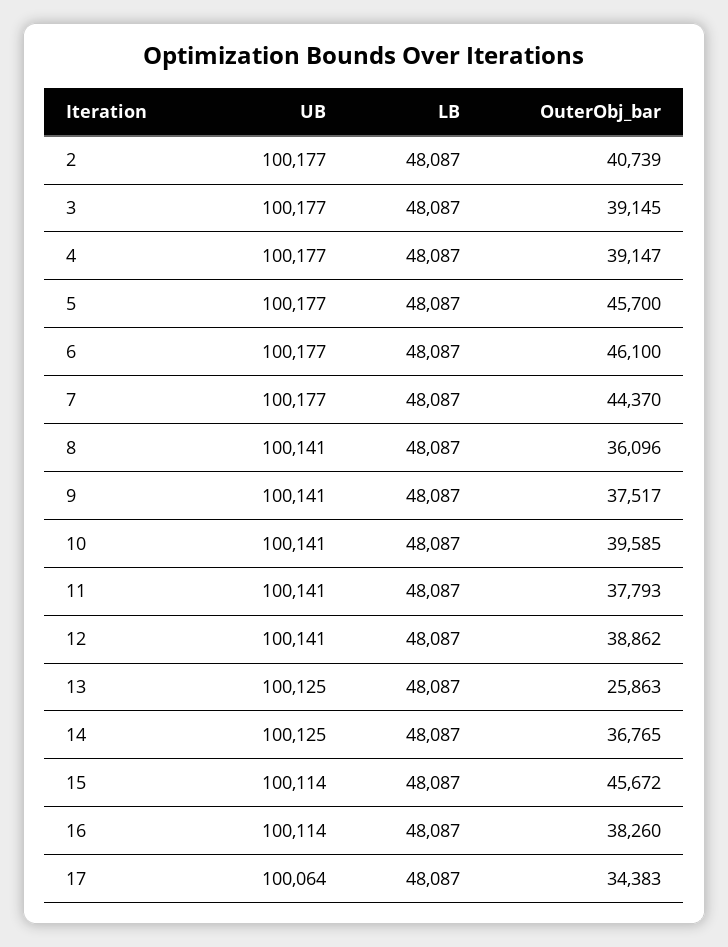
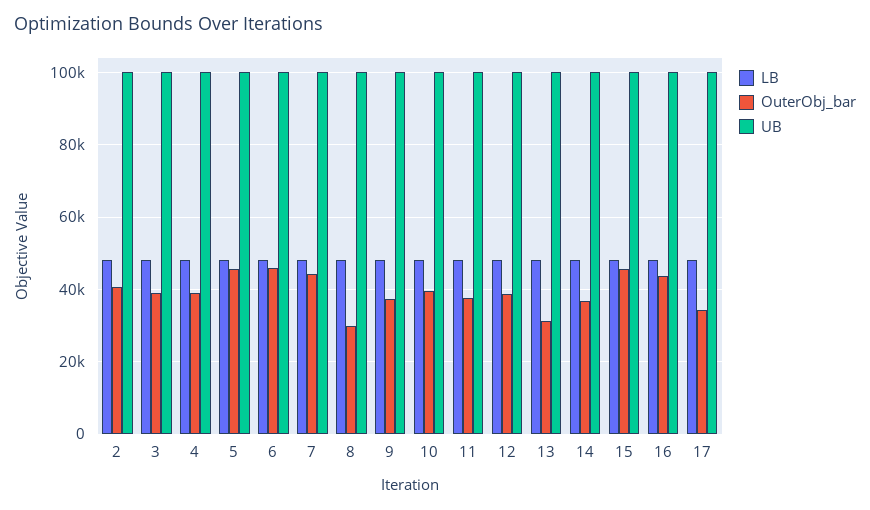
  {
    "UB": {
      "2": 100177,
      "3": 100177,
      "4": 100177,
      "5": 100177,
      "6": 100177,
      "7": 100177,
      "8": 100141,
      "9": 100141,
      "10": 100141,
      "11": 100141,
      "12": 100141,
      "13": 100125,
      "14": 100125,
      "15": 100114,
      "16": 100114,
      "17": 100064
    },
    "LB": {
      "2": 48087,
      "3": 48087,
      "4": 48087,
      "5": 48087,
      "6": 48087,
      "7": 48087,
      "8": 48087,
      "9": 48087,
      "10": 48087,
      "11": 48087,
      "12": 48087,
      "13": 48087,
      "14": 48087,
      "15": 48087,
      "16": 48087,
      "17": 48087
    },
    "OuterObj_bar": {
      "2": 40739,
      "3": 39145,
      "4": 39147,
      "5": 45700,
      "6": 46100,
      "7": 44370,
-     "8": 36096,
+     "8": 30000,
      "9": 37517,
      "10": 39585,
      "11": 37793,
      "12": 38862,
-     "13": 25863,
+     "13": 32000,
      "14": 36765,
      "15": 45672,
-     "16": 38260,
+     "16": 44000,
      "17": 34383
    }
  }

